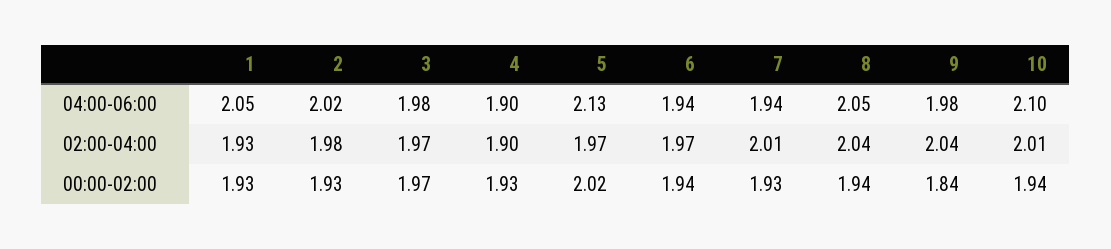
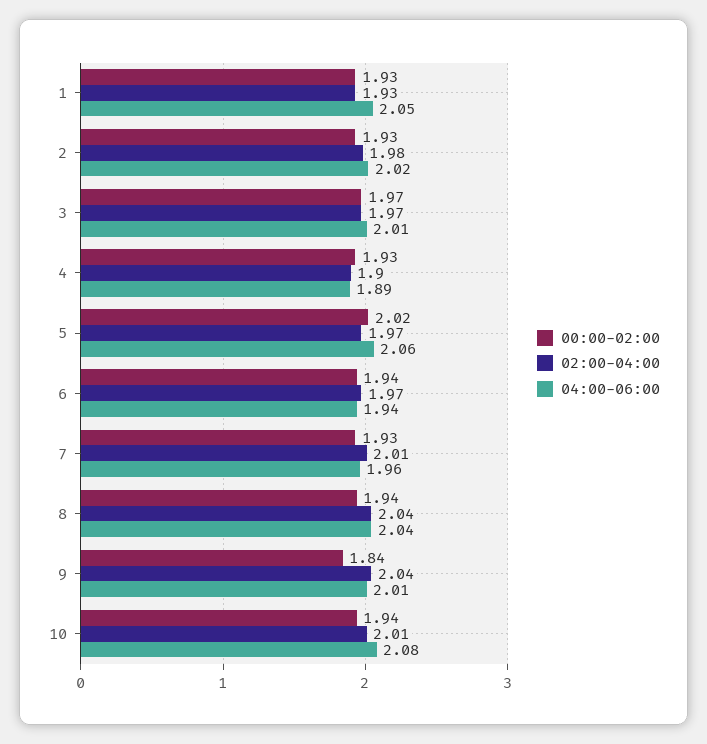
  {
    "04:00-06:00": {
      "1": 2.05,
      "2": 2.02,
-     "3": 1.98,
+     "3": 2.01,
-     "4": 1.9,
+     "4": 1.89,
-     "5": 2.13,
+     "5": 2.06,
      "6": 1.94,
-     "7": 1.94,
+     "7": 1.96,
-     "8": 2.05,
+     "8": 2.04,
-     "9": 1.98,
+     "9": 2.01,
-     "10": 2.1
+     "10": 2.08
    },
    "02:00-04:00": {
      "1": 1.93,
      "2": 1.98,
      "3": 1.97,
      "4": 1.9,
      "5": 1.97,
      "6": 1.97,
      "7": 2.01,
      "8": 2.04,
      "9": 2.04,
      "10": 2.01
    },
    "00:00-02:00": {
      "1": 1.93,
      "2": 1.93,
      "3": 1.97,
      "4": 1.93,
      "5": 2.02,
      "6": 1.94,
      "7": 1.93,
      "8": 1.94,
      "9": 1.84,
      "10": 1.94
    }
  }

